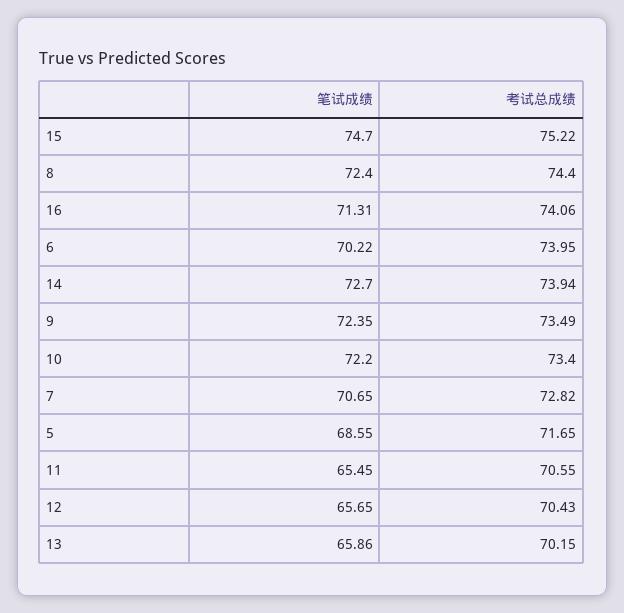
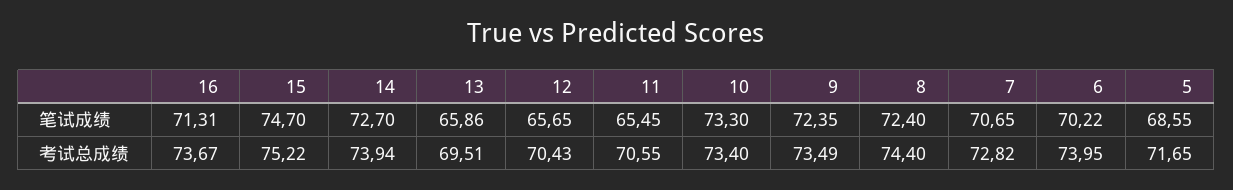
  {
    "笔试成绩": {
      "15": 74.7,
      "8": 72.4,
      "16": 71.31,
      "6": 70.22,
      "14": 72.7,
      "9": 72.35,
-     "10": 72.2,
+     "10": 73.3,
      "7": 70.65,
      "5": 68.55,
      "11": 65.45,
      "12": 65.65,
      "13": 65.86
    },
    "考试总成绩": {
      "15": 75.22,
      "8": 74.4,
-     "16": 74.06,
+     "16": 73.67,
      "6": 73.95,
      "14": 73.94,
      "9": 73.49,
      "10": 73.4,
      "7": 72.82,
      "5": 71.65,
      "11": 70.55,
      "12": 70.43,
-     "13": 70.15
+     "13": 69.51
    }
  }

